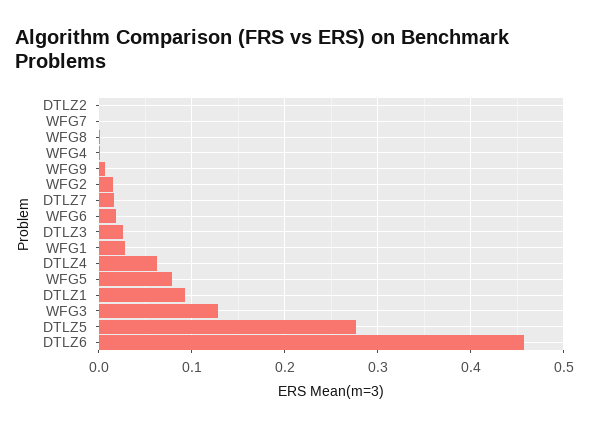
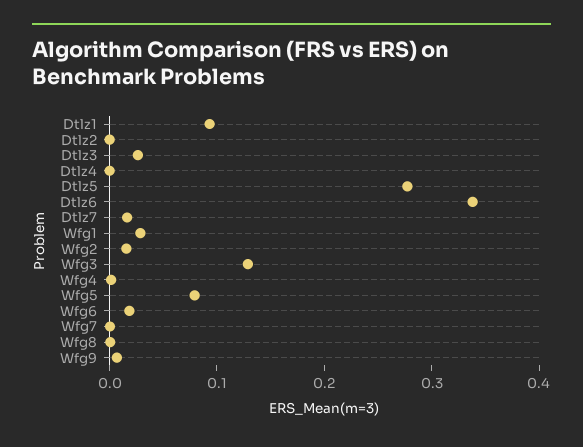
  {
    "DTLZ2": 0,
    "WFG7": 0,
    "WFG8": 0,
    "WFG4": 0,
    "WFG9": 0.01,
    "WFG2": 0.02,
    "DTLZ7": 0.02,
    "WFG6": 0.02,
    "DTLZ3": 0.03,
    "WFG1": 0.03,
-   "DTLZ4": 0.06,
+   "DTLZ4": 0,
    "WFG5": 0.08,
    "DTLZ1": 0.09,
    "WFG3": 0.13,
    "DTLZ5": 0.28,
-   "DTLZ6": 0.46
+   "DTLZ6": 0.34
  }

